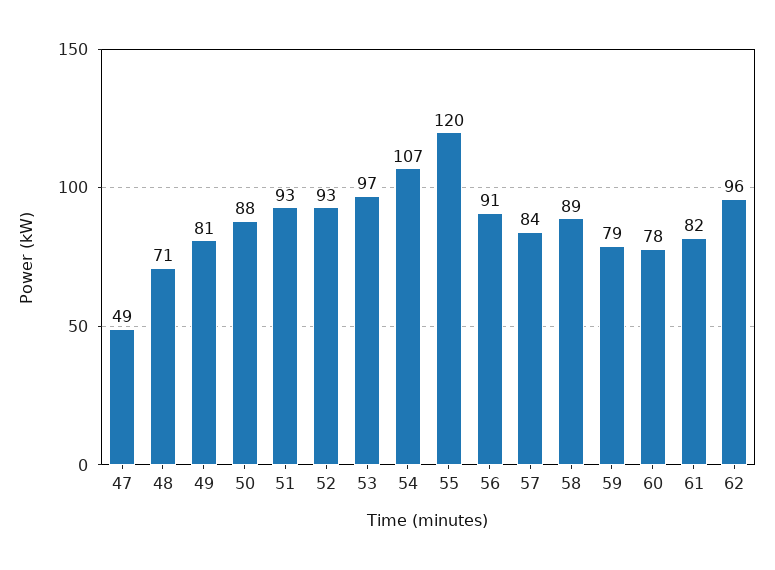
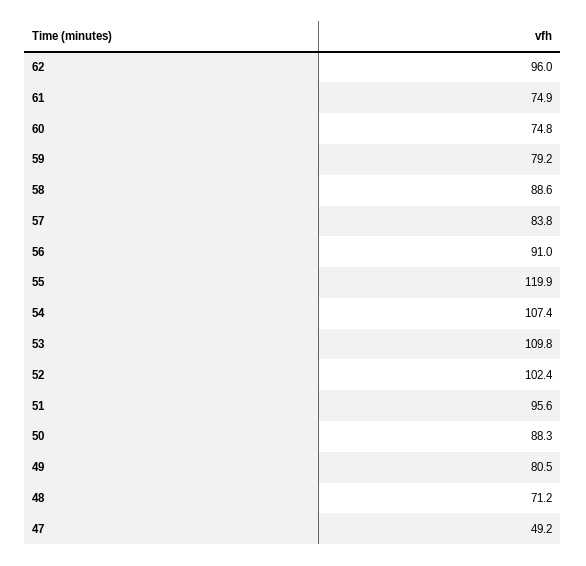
  {
    "47": 49.2,
    "48": 71.2,
    "49": 80.5,
    "50": 88.3,
-   "51": 93,
+   "51": 95.6,
-   "52": 93,
+   "52": 102.4,
-   "53": 97,
+   "53": 109.8,
    "54": 107.4,
    "55": 119.9,
    "56": 91,
    "57": 83.8,
    "58": 88.6,
    "59": 79.2,
-   "60": 78,
+   "60": 74.8,
-   "61": 82,
+   "61": 74.9,
    "62": 96
  }

